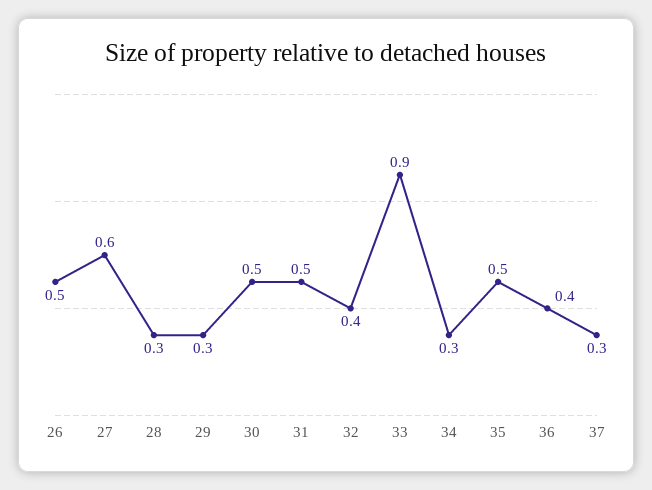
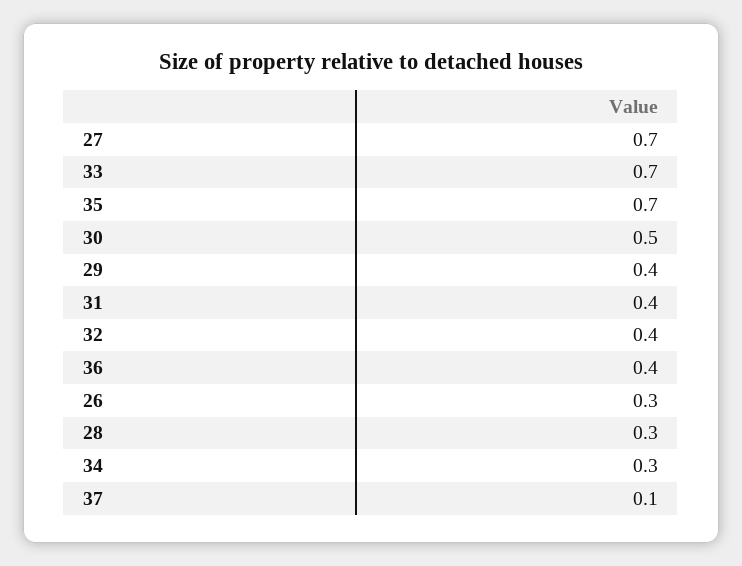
  {
-   "26": 0.5,
+   "26": 0.3,
-   "27": 0.6,
+   "27": 0.7,
    "28": 0.3,
-   "29": 0.3,
+   "29": 0.4,
    "30": 0.5,
-   "31": 0.5,
+   "31": 0.4,
    "32": 0.4,
-   "33": 0.9,
+   "33": 0.7,
    "34": 0.3,
-   "35": 0.5,
+   "35": 0.7,
    "36": 0.4,
-   "37": 0.3
+   "37": 0.1
  }

